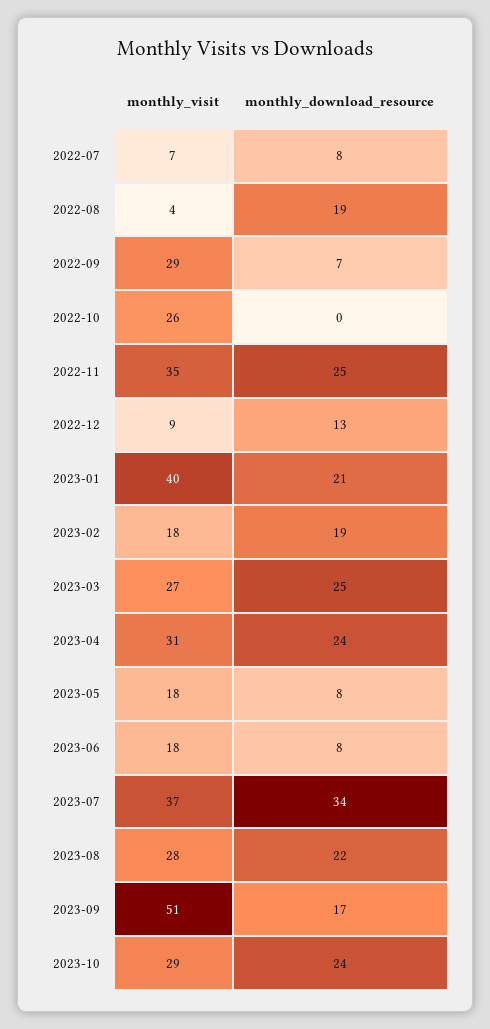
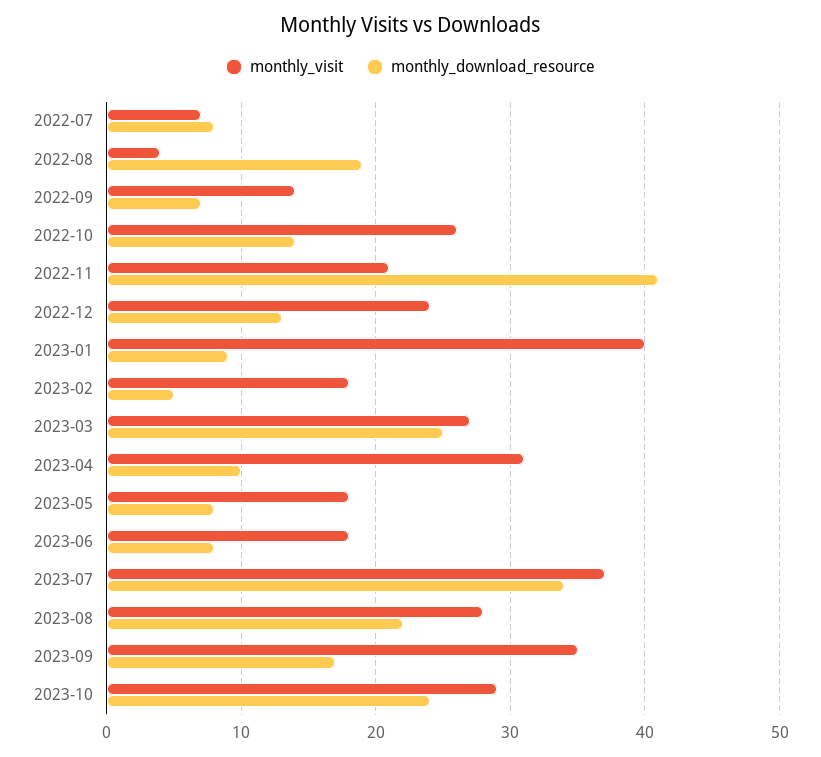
  {
    "monthly_visit": {
      "2022-07": 7,
      "2022-08": 4,
-     "2022-09": 29,
+     "2022-09": 14,
      "2022-10": 26,
-     "2022-11": 35,
+     "2022-11": 21,
-     "2022-12": 9,
+     "2022-12": 24,
      "2023-01": 40,
      "2023-02": 18,
      "2023-03": 27,
      "2023-04": 31,
      "2023-05": 18,
      "2023-06": 18,
      "2023-07": 37,
      "2023-08": 28,
-     "2023-09": 51,
+     "2023-09": 35,
      "2023-10": 29
    },
    "monthly_download_resource": {
      "2022-07": 8,
      "2022-08": 19,
      "2022-09": 7,
-     "2022-10": 0,
+     "2022-10": 14,
-     "2022-11": 25,
+     "2022-11": 41,
      "2022-12": 13,
-     "2023-01": 21,
+     "2023-01": 9,
-     "2023-02": 19,
+     "2023-02": 5,
      "2023-03": 25,
-     "2023-04": 24,
+     "2023-04": 10,
      "2023-05": 8,
      "2023-06": 8,
      "2023-07": 34,
      "2023-08": 22,
      "2023-09": 17,
      "2023-10": 24
    }
  }

